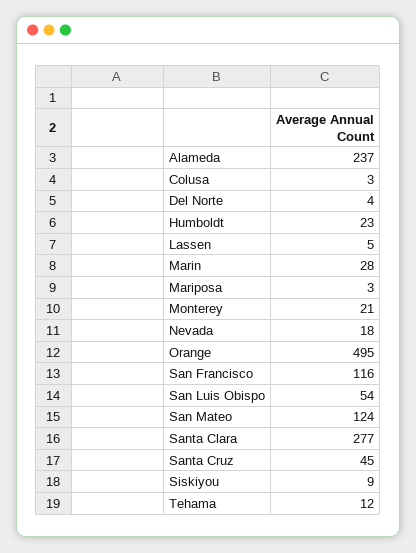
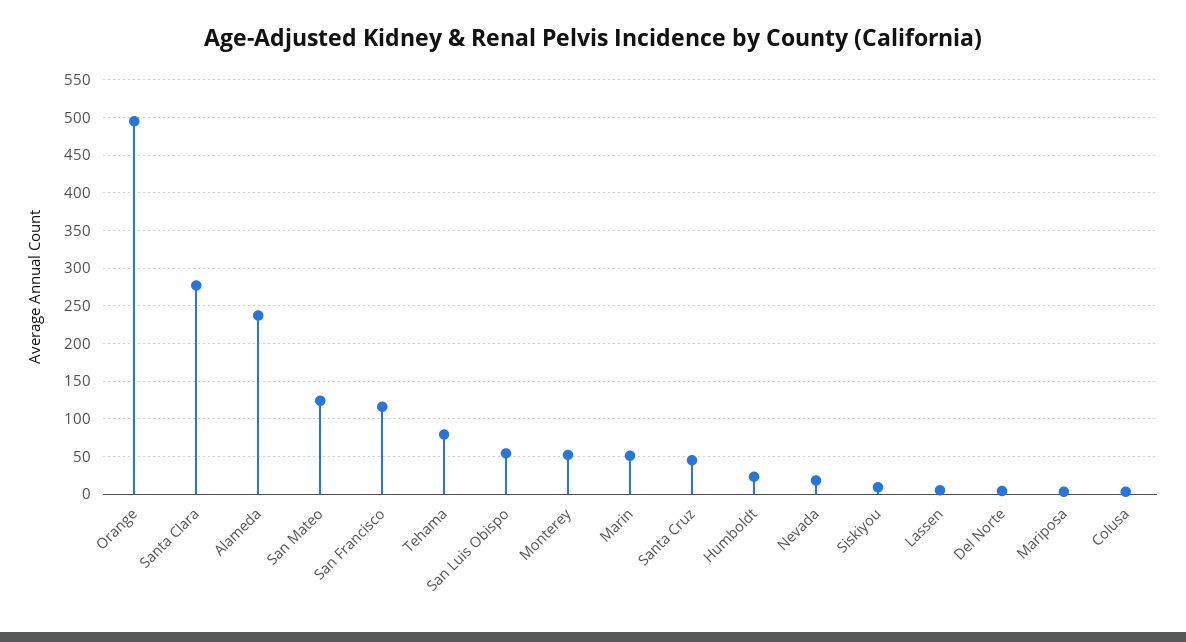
  {
    "Alameda": 237,
    "Colusa": 3,
    "Del Norte": 4,
    "Humboldt": 23,
    "Lassen": 5,
-   "Marin": 28,
+   "Marin": 50,
    "Mariposa": 3,
-   "Monterey": 21,
+   "Monterey": 50,
    "Nevada": 18,
    "Orange": 495,
    "San Francisco": 116,
    "San Luis Obispo": 54,
    "San Mateo": 124,
    "Santa Clara": 277,
    "Santa Cruz": 45,
    "Siskiyou": 9,
-   "Tehama": 12
+   "Tehama": 80
  }

